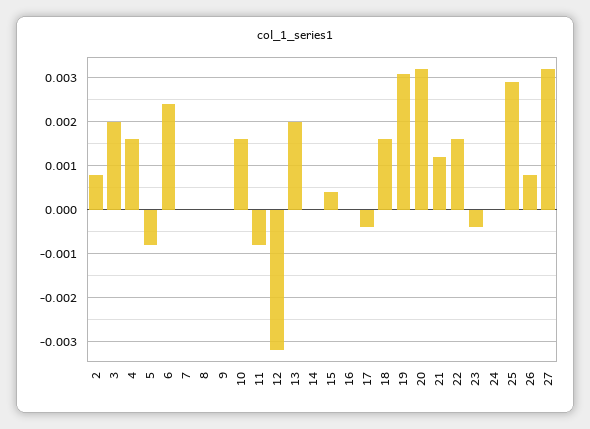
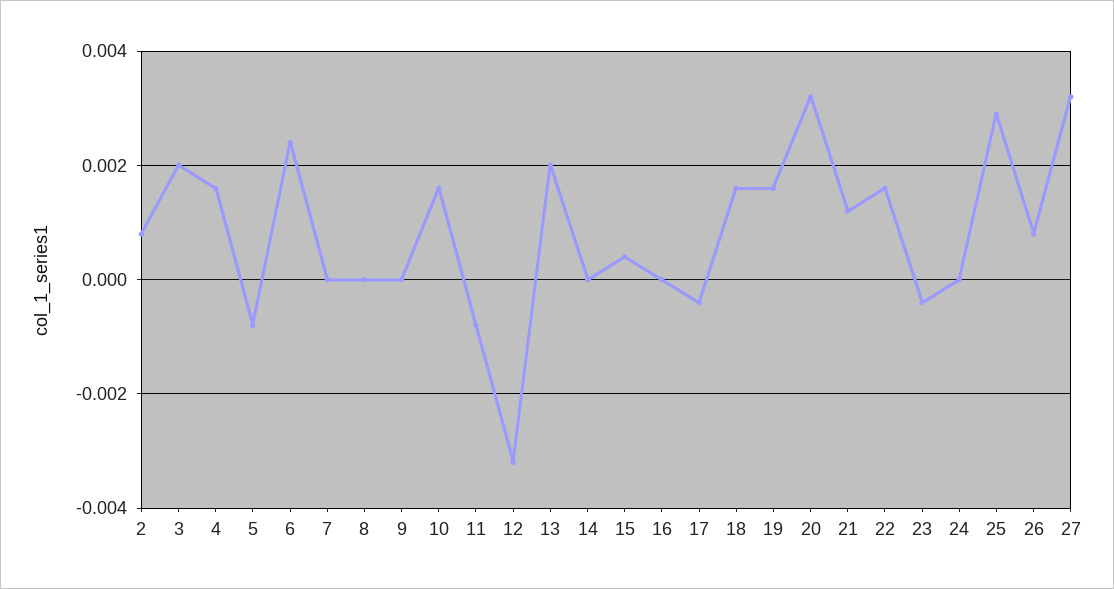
  {
    "2": 0.001,
    "3": 0.002,
    "4": 0.0015,
    "5": -0.001,
    "6": 0.0025,
    "7": 0,
    "8": 0,
    "9": 0,
    "10": 0.0015,
    "11": -0.001,
    "12": -0.003,
    "13": 0.002,
    "14": 0,
    "15": 0.0005,
    "16": 0,
    "17": -0.0005,
    "18": 0.0015,
-   "19": 0.003,
+   "19": 0.0015,
    "20": 0.003,
    "21": 0.001,
    "22": 0.0015,
    "23": -0.0005,
    "24": 0,
    "25": 0.003,
    "26": 0.001,
    "27": 0.003
  }

